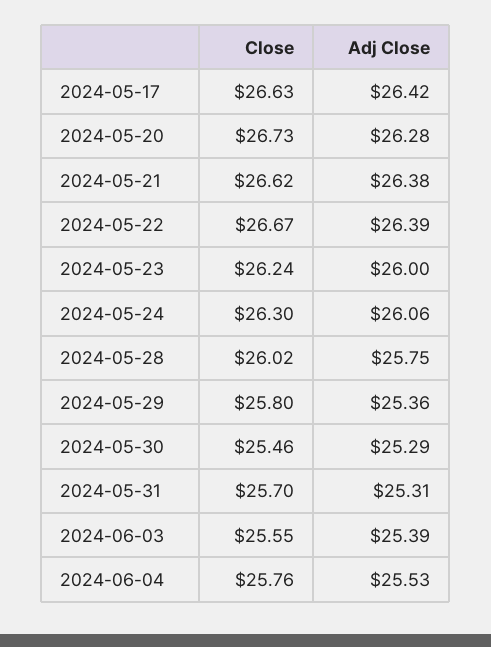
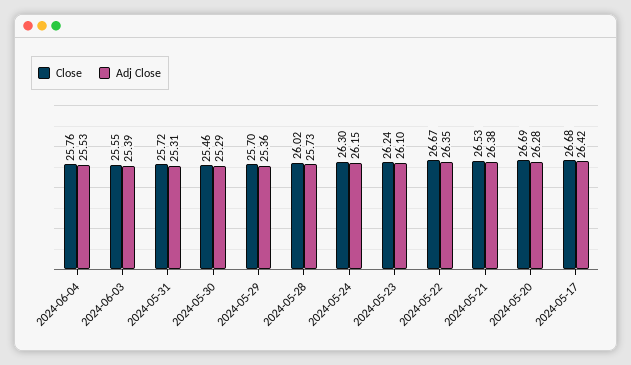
  {
    "Close": {
-     "2024-05-17": 26.63,
+     "2024-05-17": 26.68,
-     "2024-05-20": 26.73,
+     "2024-05-20": 26.69,
-     "2024-05-21": 26.62,
+     "2024-05-21": 26.53,
      "2024-05-22": 26.67,
      "2024-05-23": 26.24,
      "2024-05-24": 26.3,
      "2024-05-28": 26.02,
-     "2024-05-29": 25.8,
+     "2024-05-29": 25.7,
      "2024-05-30": 25.46,
-     "2024-05-31": 25.7,
+     "2024-05-31": 25.72,
      "2024-06-03": 25.55,
      "2024-06-04": 25.76
    },
    "Adj Close": {
      "2024-05-17": 26.42,
      "2024-05-20": 26.28,
      "2024-05-21": 26.38,
-     "2024-05-22": 26.39,
+     "2024-05-22": 26.35,
-     "2024-05-23": 26,
+     "2024-05-23": 26.1,
-     "2024-05-24": 26.06,
+     "2024-05-24": 26.15,
-     "2024-05-28": 25.75,
+     "2024-05-28": 25.73,
      "2024-05-29": 25.36,
      "2024-05-30": 25.29,
      "2024-05-31": 25.31,
      "2024-06-03": 25.39,
      "2024-06-04": 25.53
    }
  }

